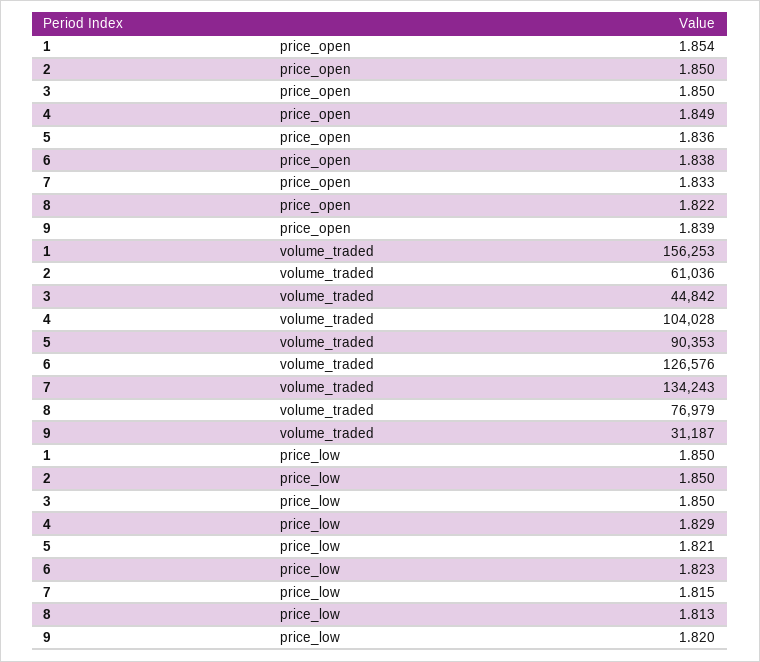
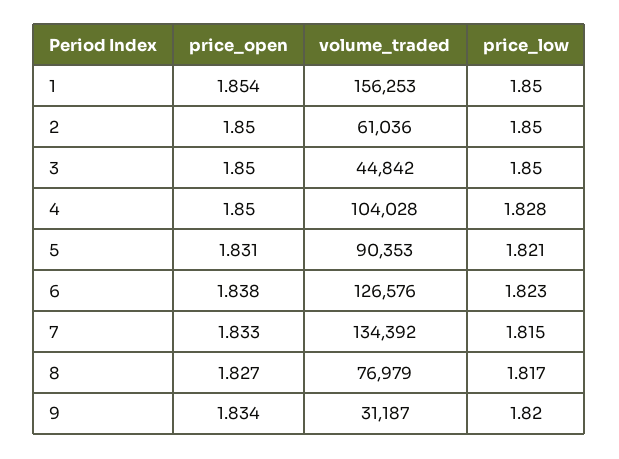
  {
    "1": {
      "price_open": 1.854,
      "volume_traded": 156253,
      "price_low": 1.85
    },
    "2": {
      "price_open": 1.85,
      "volume_traded": 61036,
      "price_low": 1.85
    },
    "3": {
      "price_open": 1.85,
      "volume_traded": 44842,
      "price_low": 1.85
    },
    "4": {
-     "price_open": 1.849,
+     "price_open": 1.85,
      "volume_traded": 104028,
-     "price_low": 1.829
+     "price_low": 1.828
    },
    "5": {
-     "price_open": 1.836,
+     "price_open": 1.831,
      "volume_traded": 90353,
      "price_low": 1.821
    },
    "6": {
      "price_open": 1.838,
      "volume_traded": 126576,
      "price_low": 1.823
    },
    "7": {
      "price_open": 1.833,
-     "volume_traded": 134243,
+     "volume_traded": 134392,
      "price_low": 1.815
    },
    "8": {
-     "price_open": 1.822,
+     "price_open": 1.827,
      "volume_traded": 76979,
-     "price_low": 1.813
+     "price_low": 1.817
    },
    "9": {
-     "price_open": 1.839,
+     "price_open": 1.834,
      "volume_traded": 31187,
      "price_low": 1.82
    }
  }

